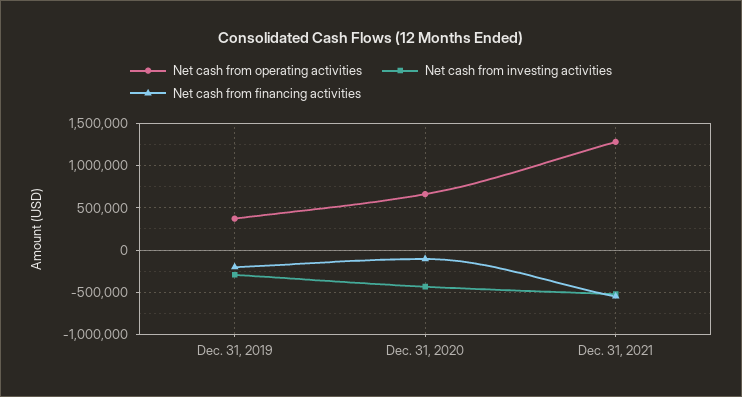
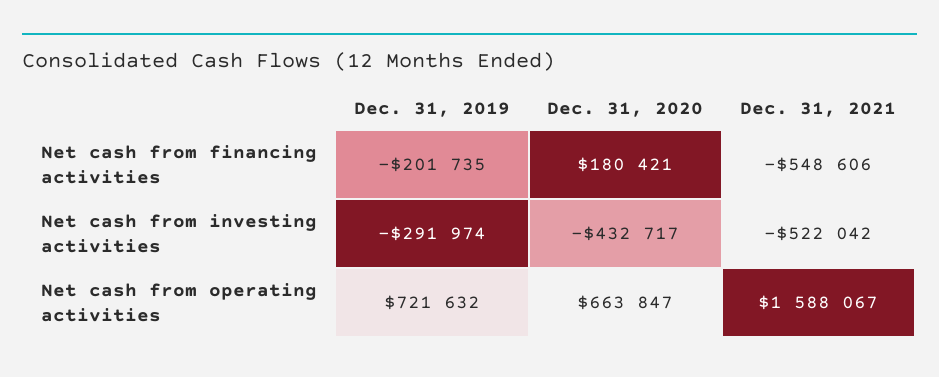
  {
    "Net cash from operating activities": {
-     "Dec. 31, 2019": 400000,
+     "Dec. 31, 2019": 721632,
      "Dec. 31, 2020": 663847,
-     "Dec. 31, 2021": 1300000
+     "Dec. 31, 2021": 1588067
    },
    "Net cash from investing activities": {
      "Dec. 31, 2019": -291974,
      "Dec. 31, 2020": -432717,
      "Dec. 31, 2021": -522042
    },
    "Net cash from financing activities": {
      "Dec. 31, 2019": -201735,
-     "Dec. 31, 2020": -100000,
+     "Dec. 31, 2020": 180421,
      "Dec. 31, 2021": -548606
    }
  }

